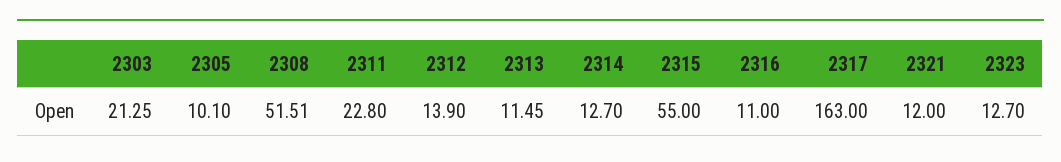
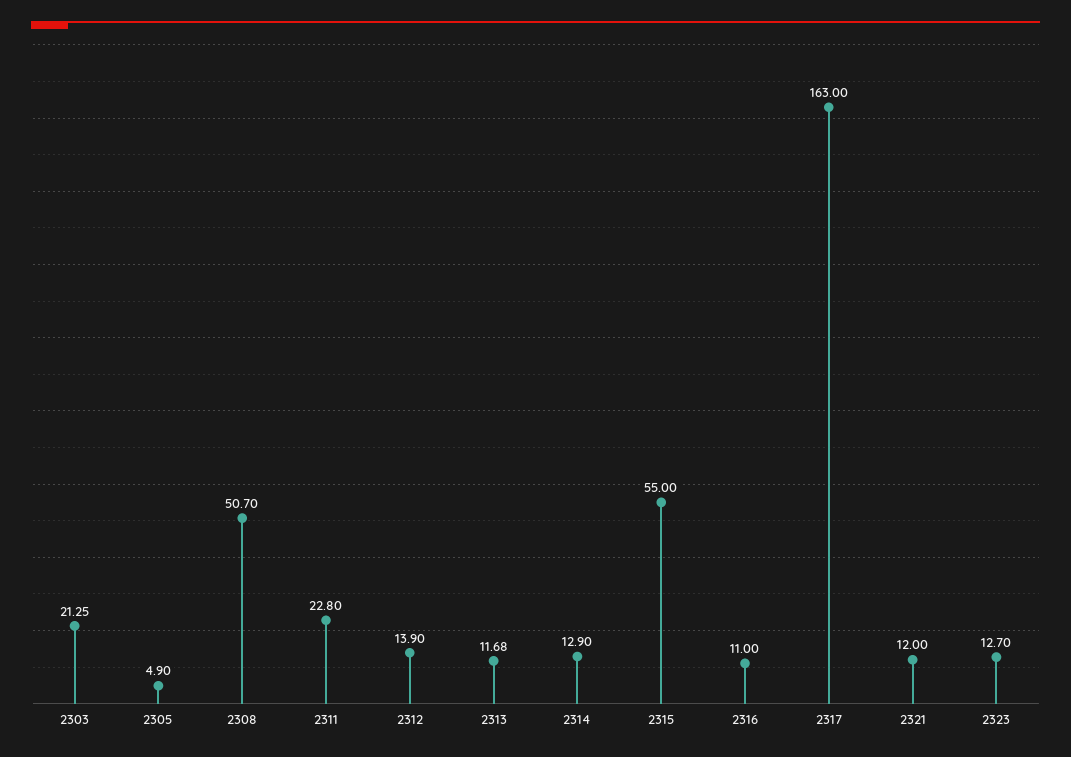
  {
    "2303": 21.25,
-   "2305": 10.1,
+   "2305": 4.9,
-   "2308": 51.51,
+   "2308": 50.7,
    "2311": 22.8,
    "2312": 13.9,
-   "2313": 11.45,
+   "2313": 11.68,
-   "2314": 12.7,
+   "2314": 12.9,
    "2315": 55,
    "2316": 11,
    "2317": 163,
    "2321": 12,
    "2323": 12.7
  }

